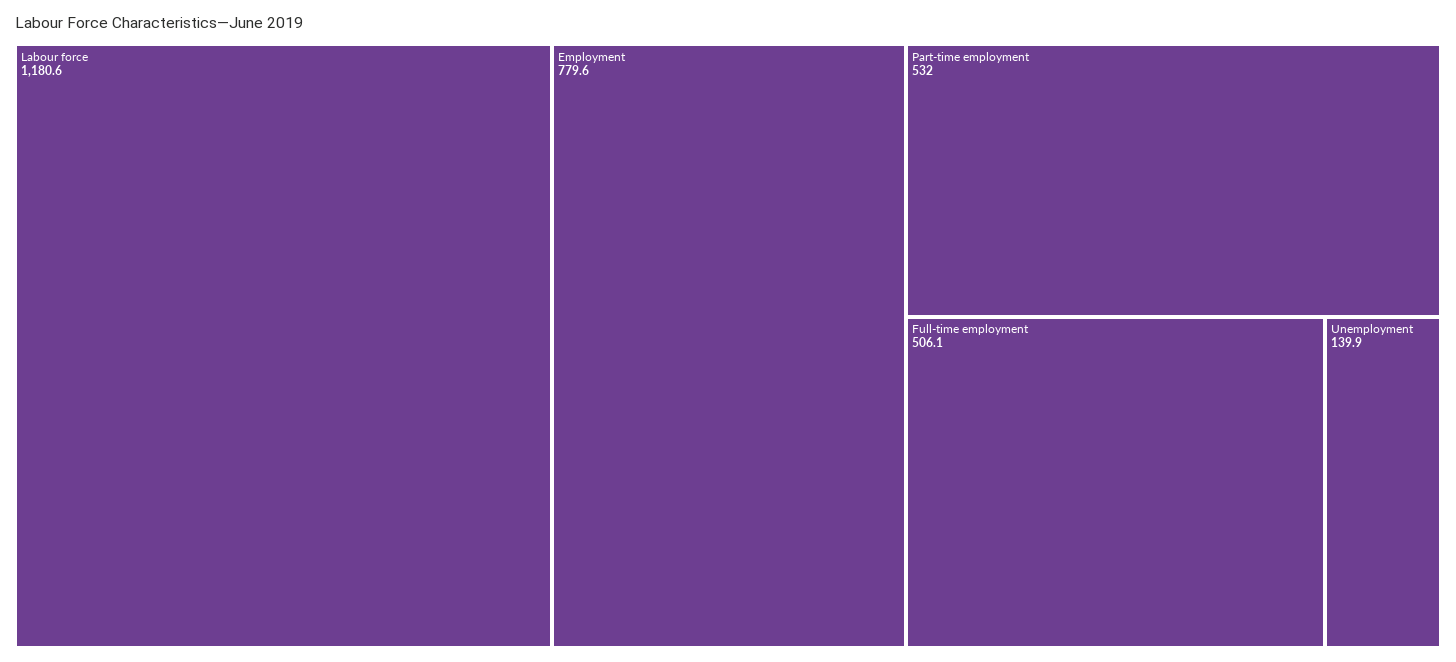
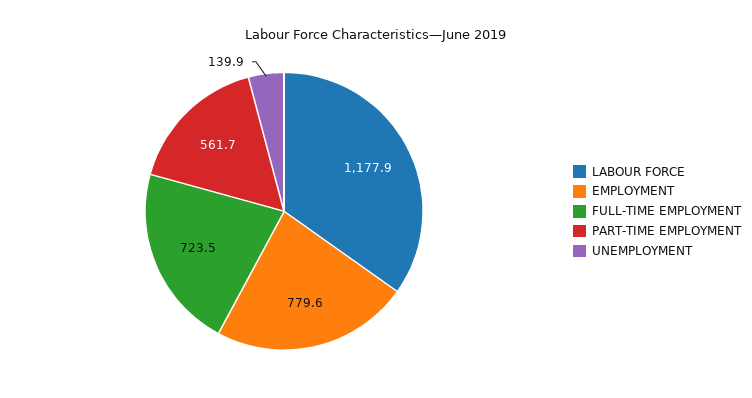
  {
-   "Labour force": 1180.6,
+   "Labour force": 1177.9,
    "Employment": 779.6,
-   "Part-time employment": 532,
+   "Part-time employment": 561.7,
-   "Full-time employment": 506.1,
+   "Full-time employment": 723.5,
    "Unemployment": 139.9
  }

